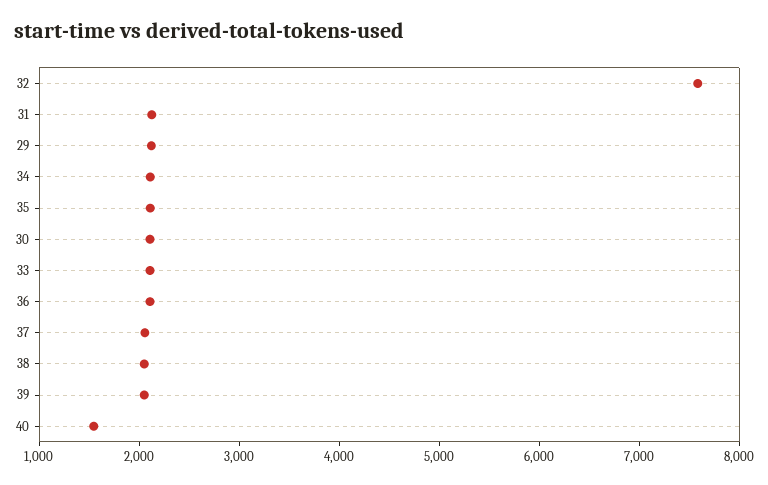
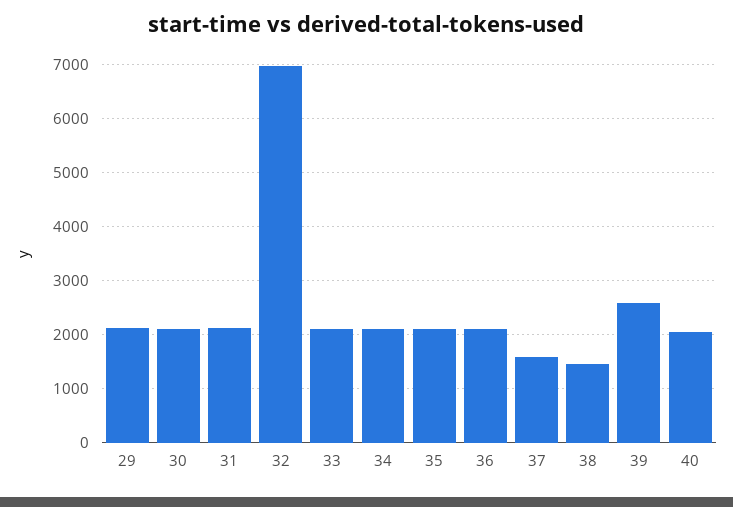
  {
-   "32": 7600,
+   "32": 7000,
    "31": 2200,
    "29": 2200,
    "34": 2200,
    "35": 2200,
    "30": 2200,
    "33": 2200,
    "36": 2200,
-   "37": 2000,
+   "37": 1600,
-   "38": 2000,
+   "38": 1400,
-   "39": 2000,
+   "39": 2600,
-   "40": 1600
+   "40": 2000
  }

